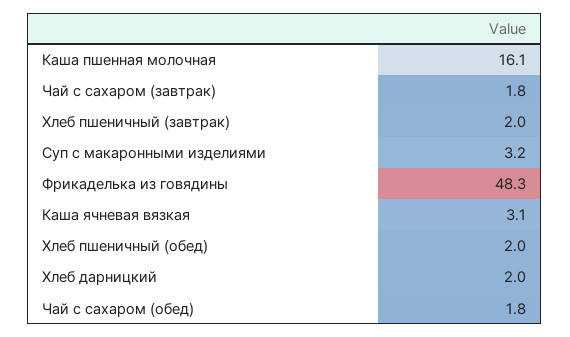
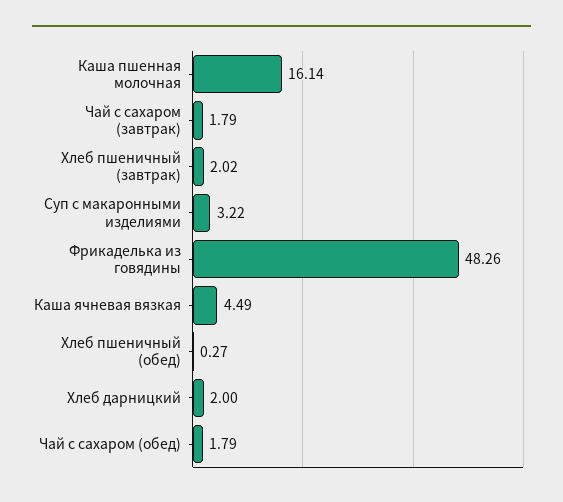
  {
    "Каша пшенная молочная": 16.14,
    "Чай с сахаром (завтрак)": 1.79,
    "Хлеб пшеничный (завтрак)": 2.02,
    "Суп с макаронными изделиями": 3.22,
    "Фрикаделька из говядины": 48.26,
-   "Каша ячневая вязкая": 3.1,
+   "Каша ячневая вязкая": 4.49,
-   "Хлеб пшеничный (обед)": 2,
+   "Хлеб пшеничный (обед)": 0.27,
    "Хлеб дарницкий": 2,
    "Чай с сахаром (обед)": 1.79
  }

